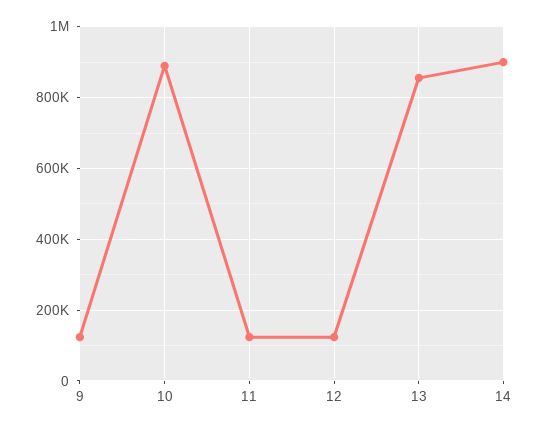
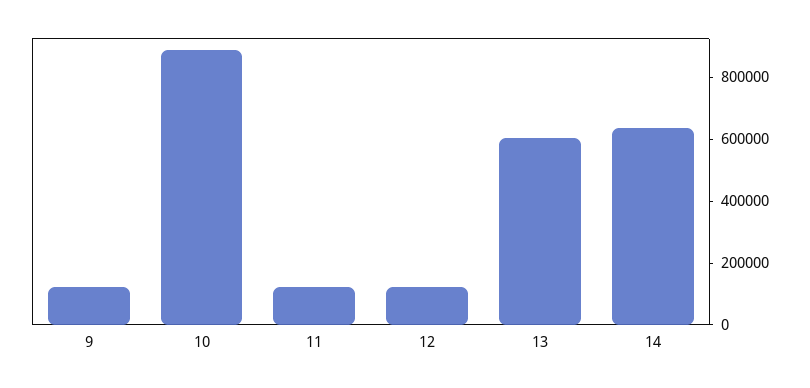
  {
    "9": 120000,
    "10": 880000,
    "11": 120000,
    "12": 120000,
-   "13": 860000,
+   "13": 600000,
-   "14": 900000
+   "14": 650000
  }

